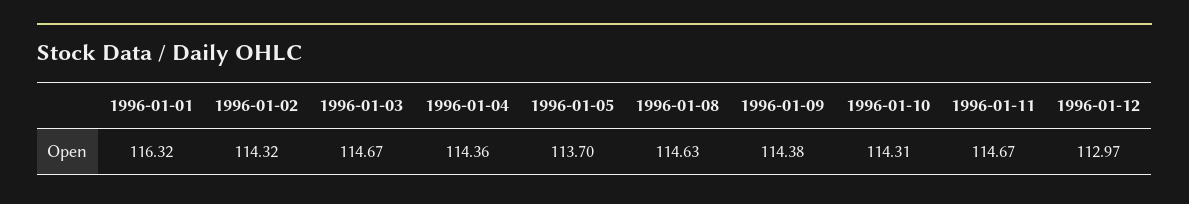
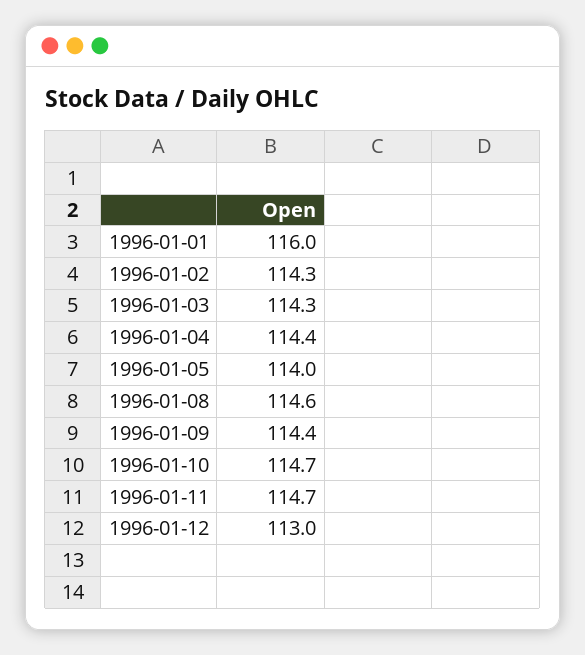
  {
-   "1996-01-01": 116.32,
+   "1996-01-01": 116,
    "1996-01-02": 114.32,
-   "1996-01-03": 114.67,
+   "1996-01-03": 114.3,
    "1996-01-04": 114.36,
-   "1996-01-05": 113.7,
+   "1996-01-05": 114,
    "1996-01-08": 114.63,
    "1996-01-09": 114.38,
-   "1996-01-10": 114.31,
+   "1996-01-10": 114.7,
    "1996-01-11": 114.67,
    "1996-01-12": 112.97
  }

